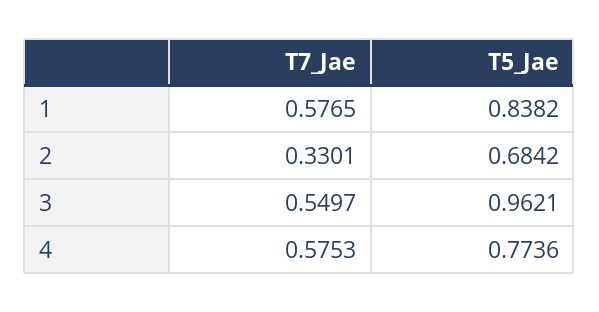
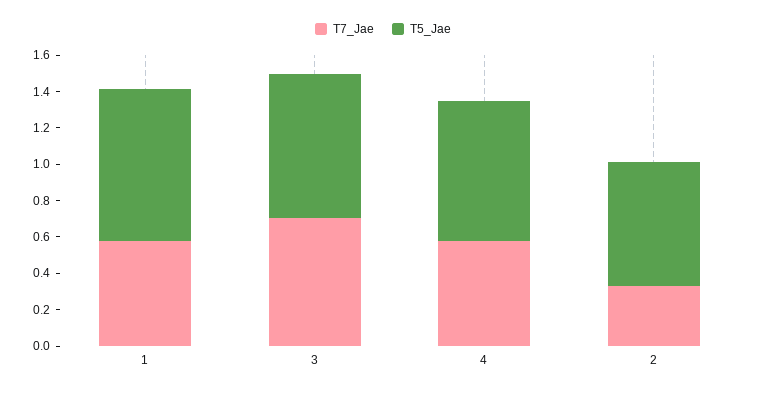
  {
    "T7_Jae": {
      "1": 0.5765,
      "2": 0.3301,
-     "3": 0.5497,
+     "3": 0.7,
      "4": 0.5753
    },
    "T5_Jae": {
      "1": 0.8382,
      "2": 0.6842,
-     "3": 0.9621,
+     "3": 0.8,
      "4": 0.7736
    }
  }

